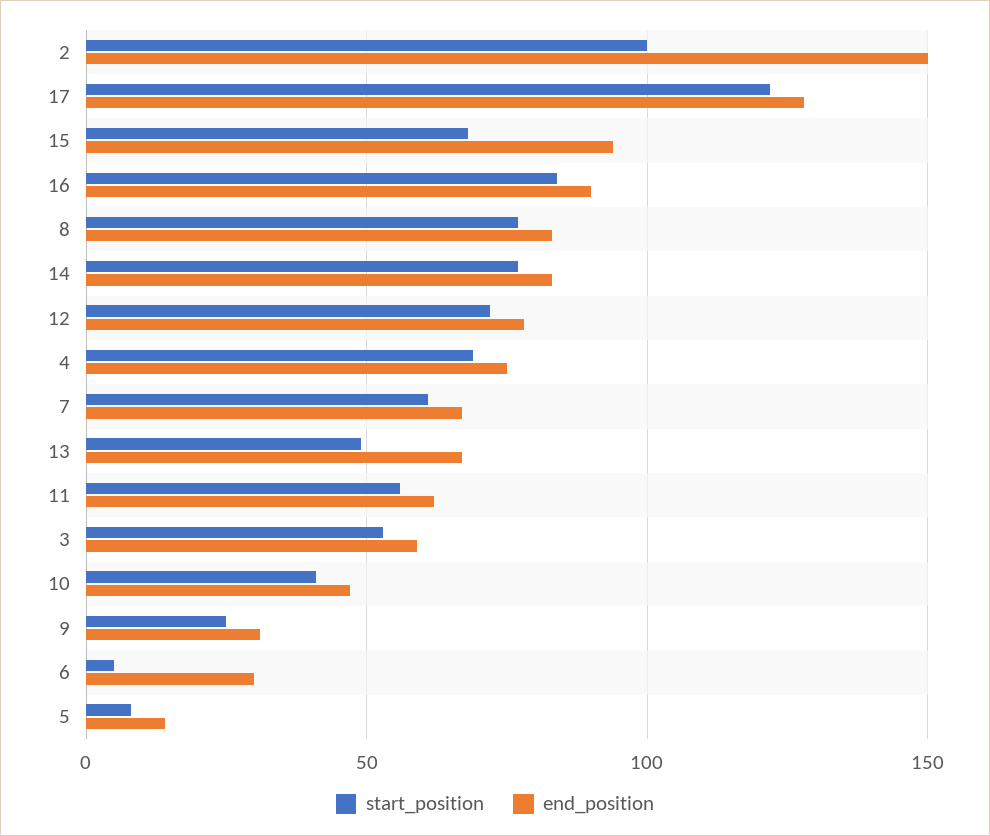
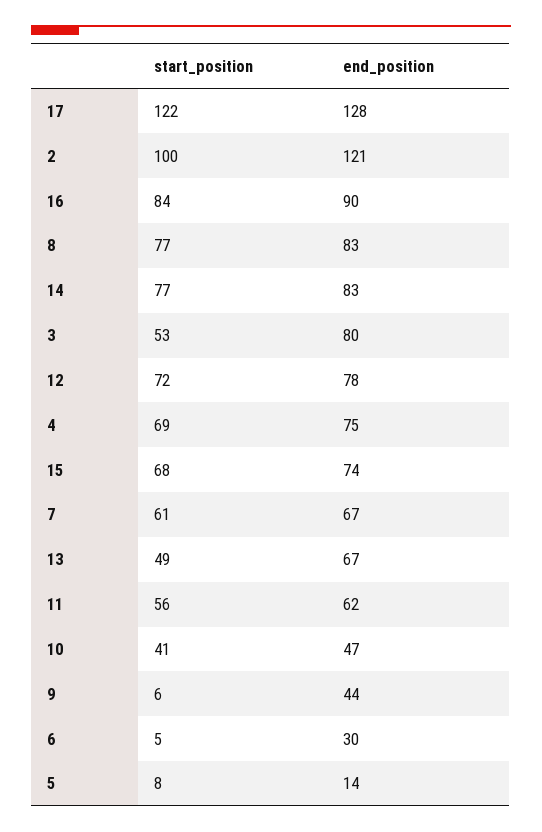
  {
    "start_position": {
      "2": 100,
      "17": 122,
      "15": 68,
      "16": 84,
      "8": 77,
      "14": 77,
      "12": 72,
      "4": 69,
      "7": 61,
      "13": 49,
      "11": 56,
      "3": 53,
      "10": 41,
-     "9": 25,
+     "9": 6,
      "6": 5,
      "5": 8
    },
    "end_position": {
-     "2": 150,
+     "2": 121,
      "17": 128,
-     "15": 95,
+     "15": 74,
      "16": 90,
      "8": 83,
      "14": 83,
      "12": 78,
      "4": 75,
      "7": 67,
      "13": 67,
      "11": 62,
-     "3": 60,
+     "3": 80,
      "10": 47,
-     "9": 30,
+     "9": 44,
      "6": 30,
      "5": 14
    }
  }

